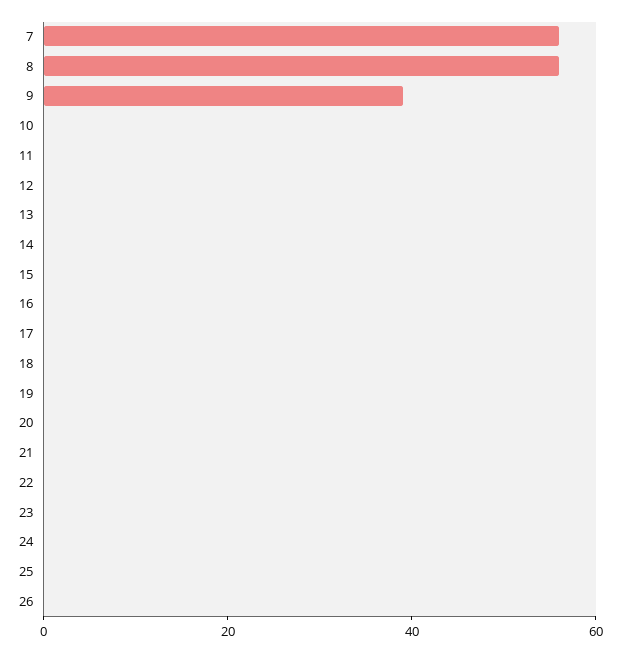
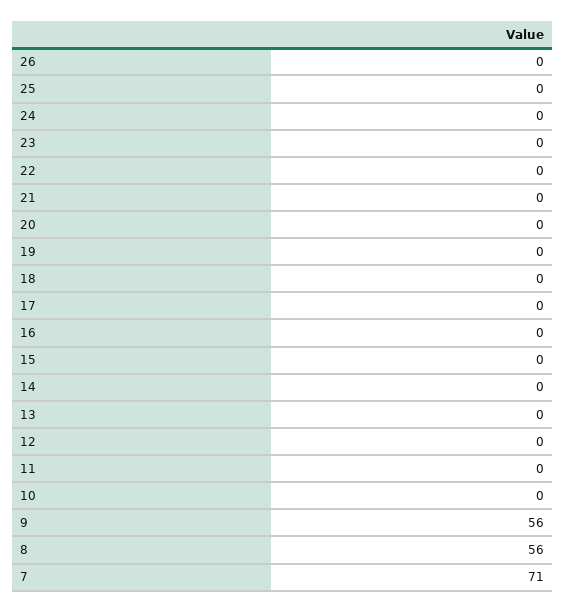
  {
-   "7": 55,
+   "7": 71,
    "8": 56,
-   "9": 40,
+   "9": 56,
    "10": 0,
    "11": 0,
    "12": 0,
    "13": 0,
    "14": 0,
    "15": 0,
    "16": 0,
    "17": 0,
    "18": 0,
    "19": 0,
    "20": 0,
    "21": 0,
    "22": 0,
    "23": 0,
    "24": 0,
    "25": 0,
    "26": 0
  }

